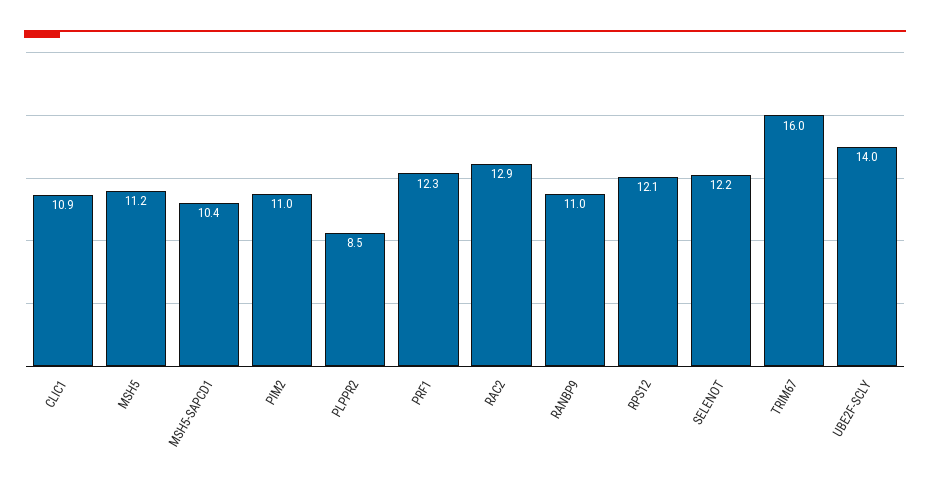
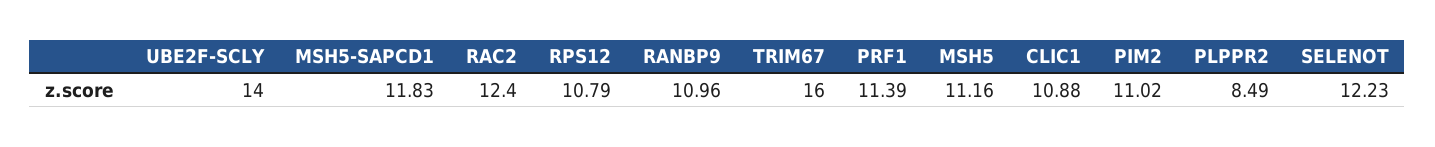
  {
    "CLIC1": 10.88,
    "MSH5": 11.16,
-   "MSH5-SAPCD1": 10.4,
+   "MSH5-SAPCD1": 11.83,
    "PIM2": 11.02,
    "PLPPR2": 8.49,
-   "PRF1": 12.3,
+   "PRF1": 11.39,
-   "RAC2": 12.9,
+   "RAC2": 12.4,
    "RANBP9": 10.96,
-   "RPS12": 12.1,
+   "RPS12": 10.79,
    "SELENOT": 12.23,
    "TRIM67": 16,
    "UBE2F-SCLY": 14
  }

